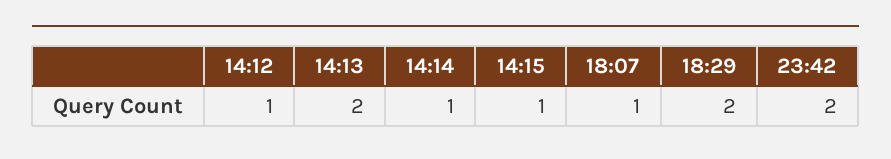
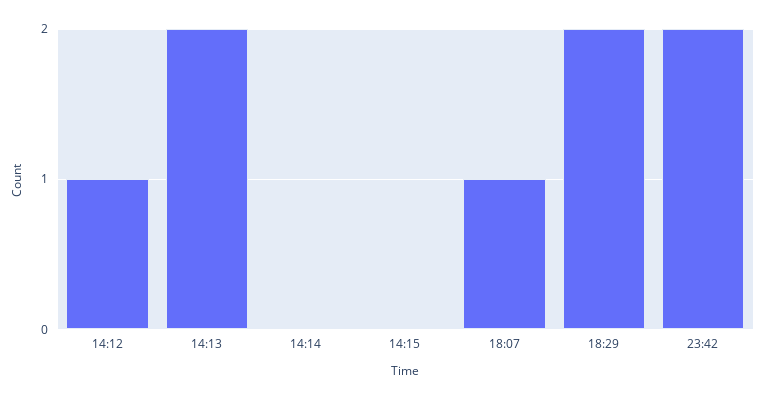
  {
    "14:12": 1,
    "14:13": 2,
-   "14:14": 1,
+   "14:14": 0,
-   "14:15": 1,
+   "14:15": 0,
    "18:07": 1,
    "18:29": 2,
    "23:42": 2
  }

